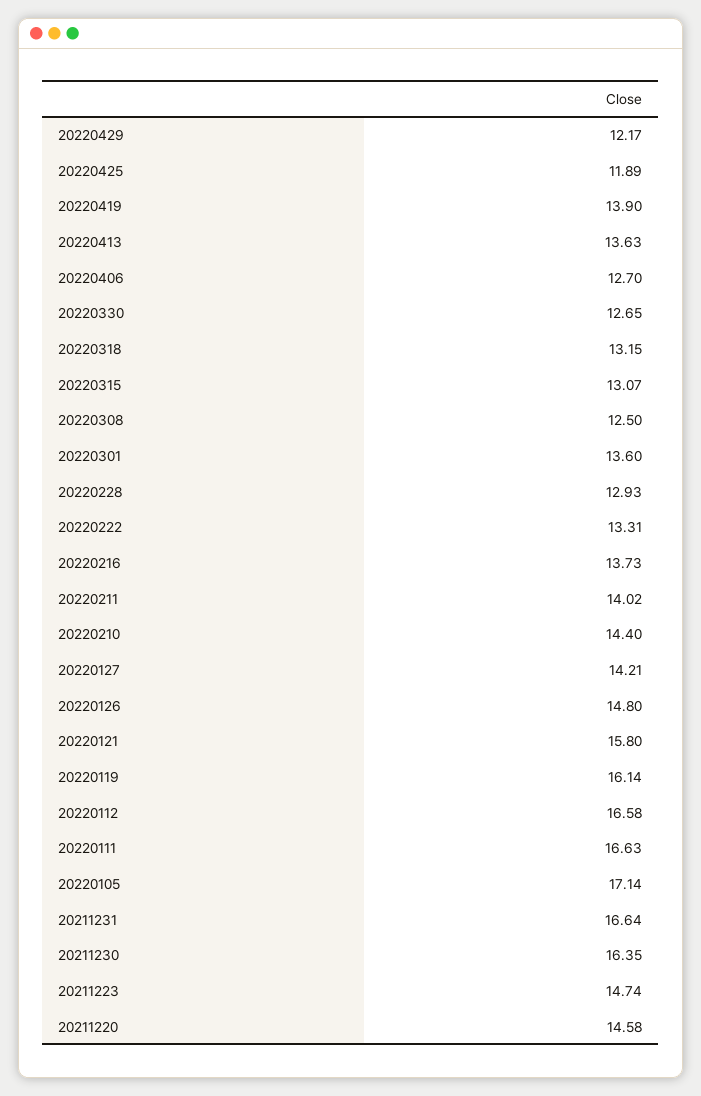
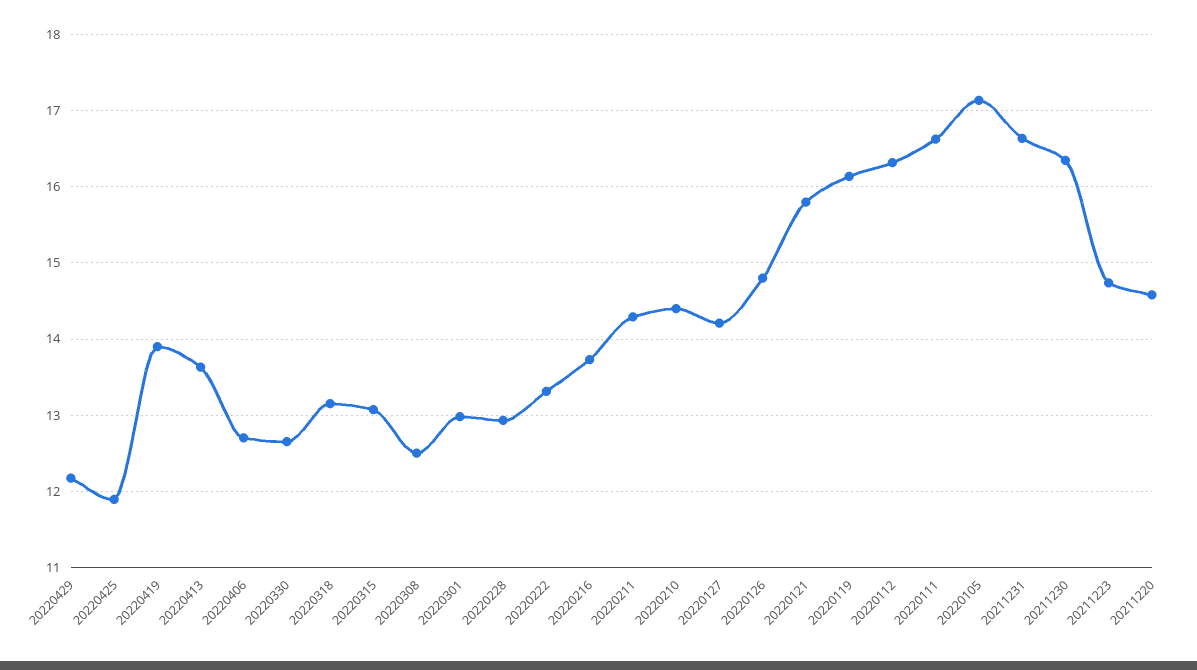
  {
    "20220429": 12.17,
    "20220425": 11.89,
    "20220419": 13.9,
    "20220413": 13.63,
    "20220406": 12.7,
    "20220330": 12.65,
    "20220318": 13.15,
    "20220315": 13.07,
    "20220308": 12.5,
-   "20220301": 13.6,
+   "20220301": 13,
    "20220228": 12.93,
    "20220222": 13.31,
    "20220216": 13.73,
-   "20220211": 14.02,
+   "20220211": 14.3,
    "20220210": 14.4,
    "20220127": 14.21,
    "20220126": 14.8,
    "20220121": 15.8,
    "20220119": 16.14,
-   "20220112": 16.58,
+   "20220112": 16.3,
    "20220111": 16.63,
    "20220105": 17.14,
    "20211231": 16.64,
    "20211230": 16.35,
    "20211223": 14.74,
    "20211220": 14.58
  }

